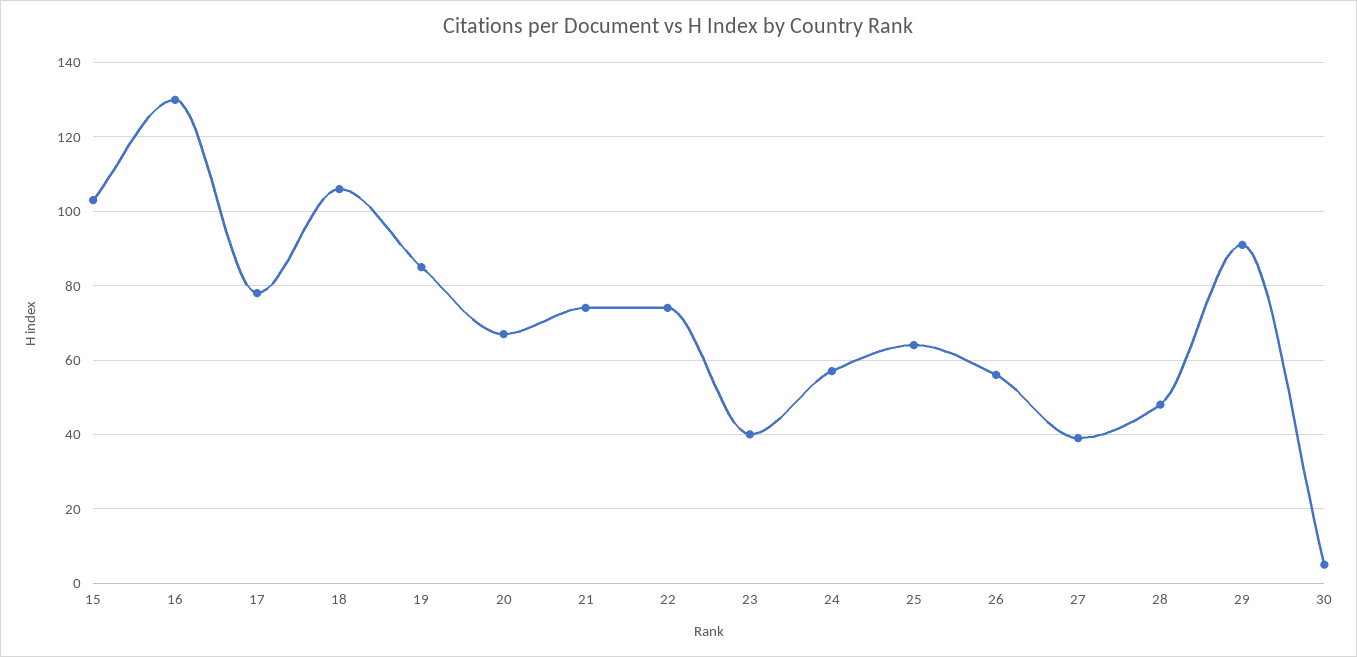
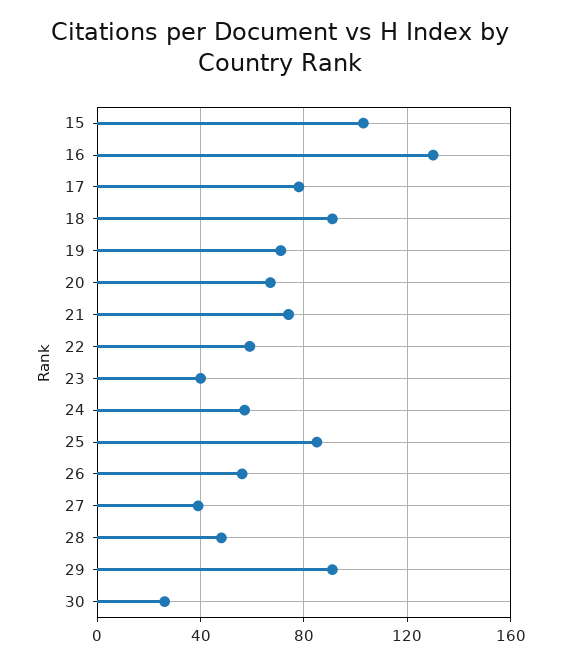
  {
    "15": 105,
    "16": 130,
    "17": 80,
-   "18": 105,
+   "18": 90,
-   "19": 85,
+   "19": 70,
    "20": 65,
    "21": 75,
-   "22": 75,
+   "22": 60,
    "23": 40,
    "24": 55,
-   "25": 65,
+   "25": 85,
    "26": 55,
    "27": 40,
    "28": 50,
    "29": 90,
-   "30": 5
+   "30": 25
  }

